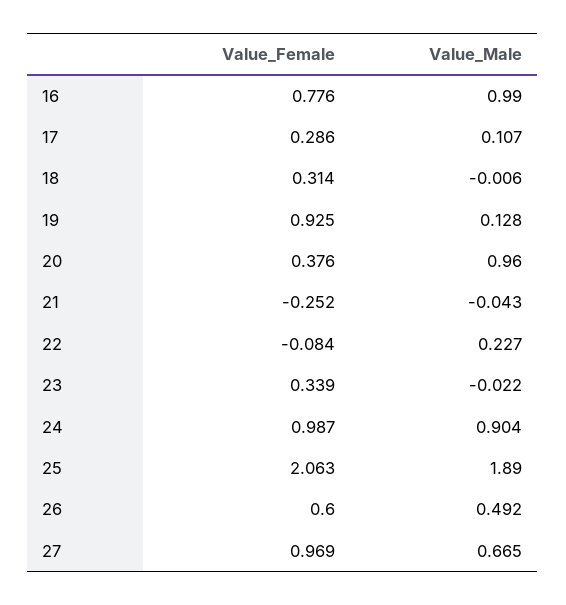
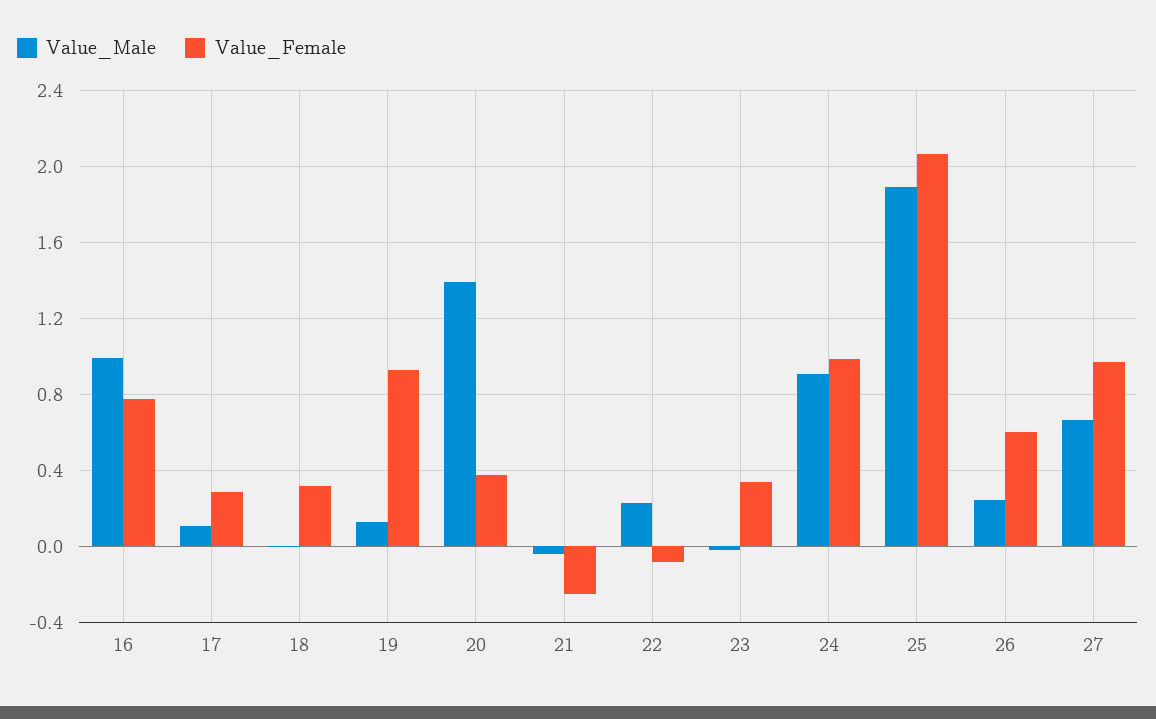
  {
    "Value_Female": {
      "16": 0.776,
      "17": 0.286,
      "18": 0.314,
      "19": 0.925,
      "20": 0.376,
      "21": -0.252,
      "22": -0.084,
      "23": 0.339,
      "24": 0.987,
      "25": 2.063,
      "26": 0.6,
      "27": 0.969
    },
    "Value_Male": {
      "16": 0.99,
      "17": 0.107,
      "18": -0.006,
      "19": 0.128,
-     "20": 0.96,
+     "20": 1.4,
      "21": -0.043,
      "22": 0.227,
      "23": -0.022,
      "24": 0.904,
      "25": 1.89,
-     "26": 0.492,
+     "26": 0.25,
      "27": 0.665
    }
  }

